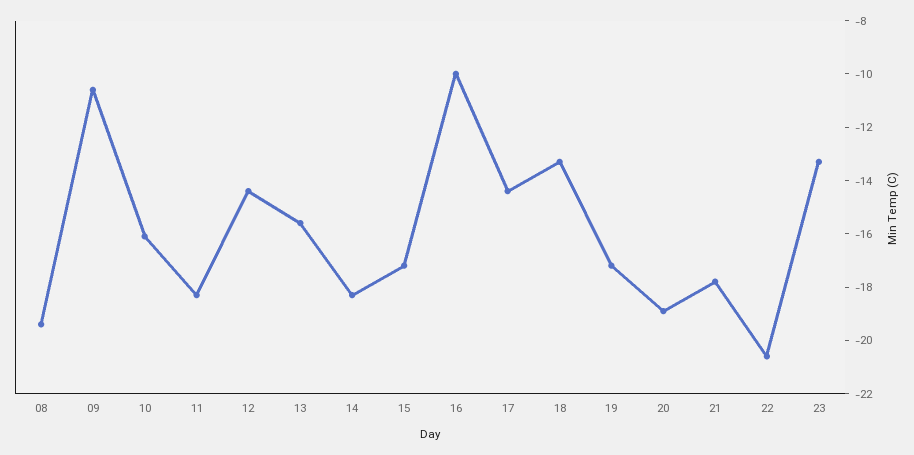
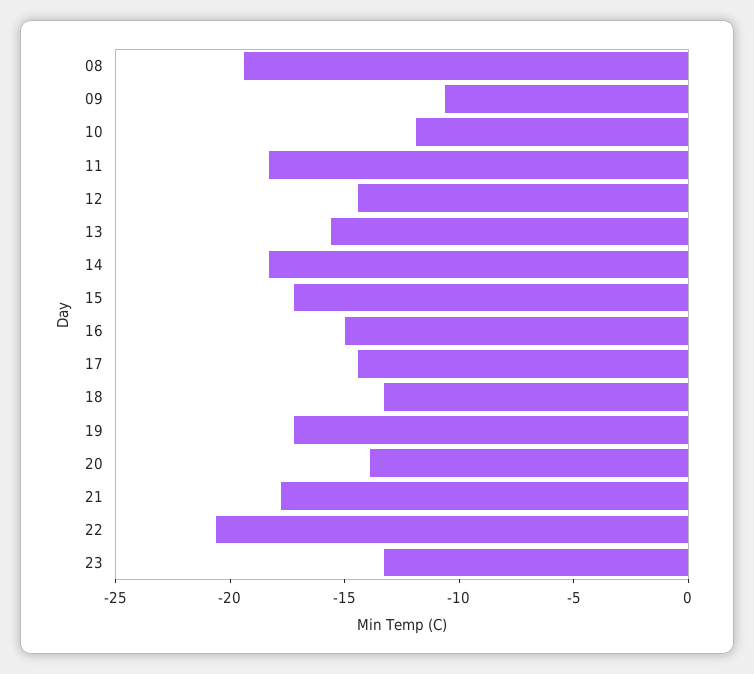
  {
    "08": -19.5,
    "09": -10.5,
-   "10": -16,
+   "10": -12,
    "11": -18.5,
    "12": -14.5,
    "13": -15.5,
    "14": -18.5,
    "15": -17,
-   "16": -10,
+   "16": -15,
    "17": -14.5,
    "18": -13.5,
    "19": -17,
-   "20": -19,
+   "20": -14,
    "21": -18,
    "22": -20.5,
    "23": -13.5
  }

